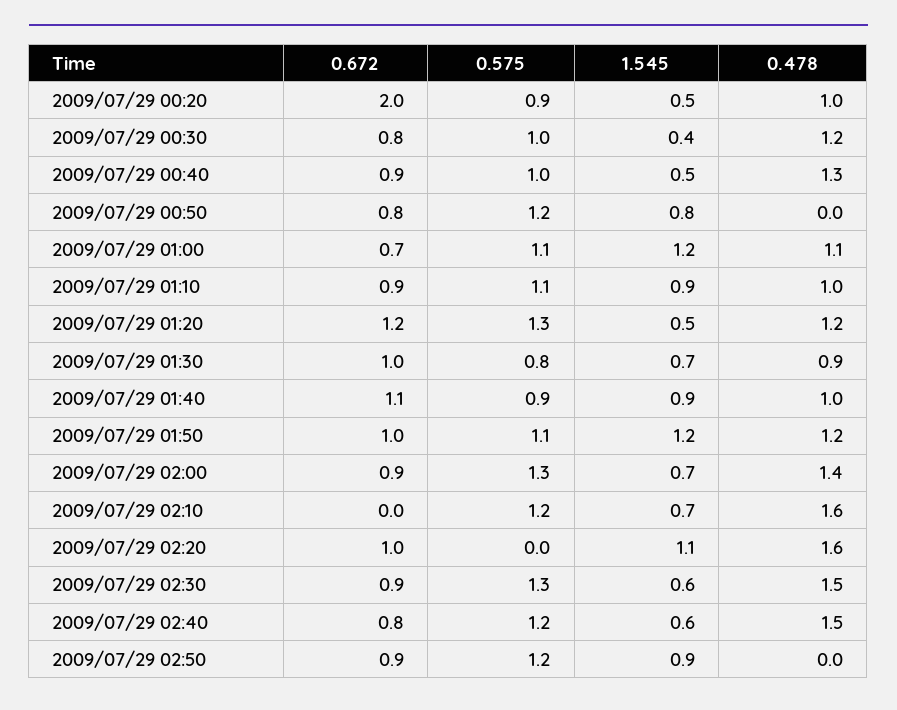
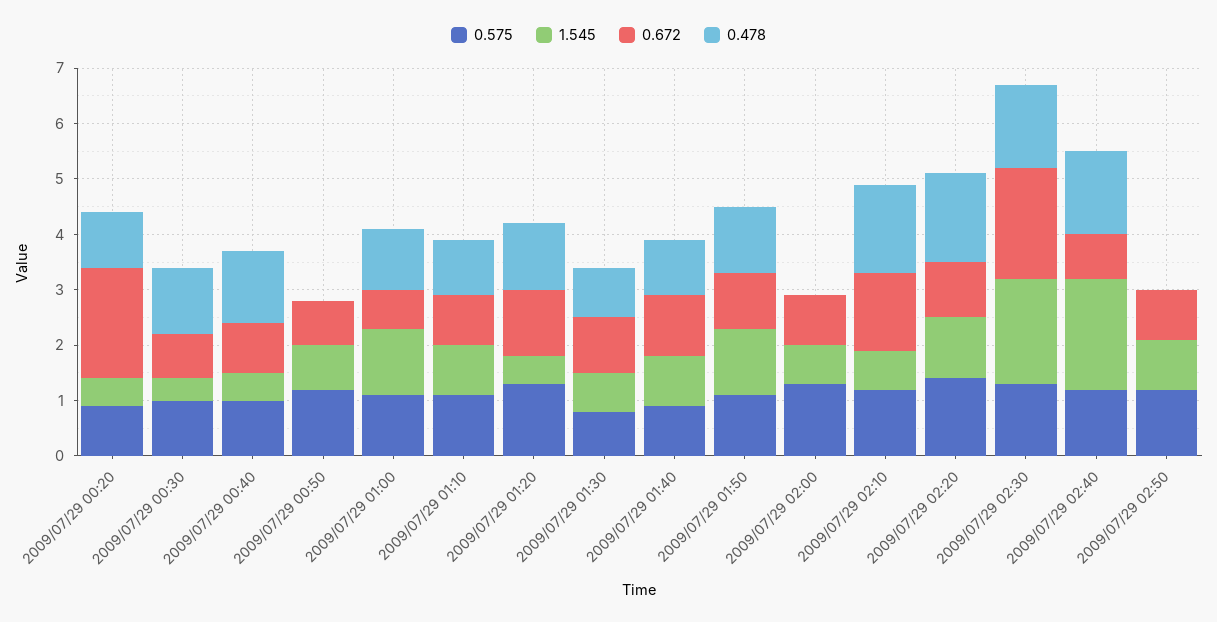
  {
    "0.672": {
      "2009/07/29 00:20": 2,
      "2009/07/29 00:30": 0.8,
      "2009/07/29 00:40": 0.9,
      "2009/07/29 00:50": 0.8,
      "2009/07/29 01:00": 0.7,
      "2009/07/29 01:10": 0.9,
      "2009/07/29 01:20": 1.2,
      "2009/07/29 01:30": 1,
      "2009/07/29 01:40": 1.1,
      "2009/07/29 01:50": 1,
      "2009/07/29 02:00": 0.9,
-     "2009/07/29 02:10": 0,
+     "2009/07/29 02:10": 1.5,
      "2009/07/29 02:20": 1,
-     "2009/07/29 02:30": 0.9,
+     "2009/07/29 02:30": 2,
      "2009/07/29 02:40": 0.8,
      "2009/07/29 02:50": 0.9
    },
    "0.575": {
      "2009/07/29 00:20": 0.9,
      "2009/07/29 00:30": 1,
      "2009/07/29 00:40": 1,
      "2009/07/29 00:50": 1.2,
      "2009/07/29 01:00": 1.1,
      "2009/07/29 01:10": 1.1,
      "2009/07/29 01:20": 1.3,
      "2009/07/29 01:30": 0.8,
      "2009/07/29 01:40": 0.9,
      "2009/07/29 01:50": 1.1,
      "2009/07/29 02:00": 1.3,
      "2009/07/29 02:10": 1.2,
-     "2009/07/29 02:20": 0,
+     "2009/07/29 02:20": 1.5,
      "2009/07/29 02:30": 1.3,
      "2009/07/29 02:40": 1.2,
      "2009/07/29 02:50": 1.2
    },
    "1.545": {
      "2009/07/29 00:20": 0.5,
      "2009/07/29 00:30": 0.4,
      "2009/07/29 00:40": 0.5,
      "2009/07/29 00:50": 0.8,
      "2009/07/29 01:00": 1.2,
      "2009/07/29 01:10": 0.9,
      "2009/07/29 01:20": 0.5,
      "2009/07/29 01:30": 0.7,
      "2009/07/29 01:40": 0.9,
      "2009/07/29 01:50": 1.2,
      "2009/07/29 02:00": 0.7,
      "2009/07/29 02:10": 0.7,
      "2009/07/29 02:20": 1.1,
-     "2009/07/29 02:30": 0.6,
+     "2009/07/29 02:30": 2,
-     "2009/07/29 02:40": 0.6,
+     "2009/07/29 02:40": 2,
      "2009/07/29 02:50": 0.9
    },
    "0.478": {
      "2009/07/29 00:20": 1,
      "2009/07/29 00:30": 1.2,
      "2009/07/29 00:40": 1.3,
      "2009/07/29 00:50": 0,
      "2009/07/29 01:00": 1.1,
      "2009/07/29 01:10": 1,
      "2009/07/29 01:20": 1.2,
      "2009/07/29 01:30": 0.9,
      "2009/07/29 01:40": 1,
      "2009/07/29 01:50": 1.2,
-     "2009/07/29 02:00": 1.4,
+     "2009/07/29 02:00": 0,
      "2009/07/29 02:10": 1.6,
      "2009/07/29 02:20": 1.6,
      "2009/07/29 02:30": 1.5,
      "2009/07/29 02:40": 1.5,
      "2009/07/29 02:50": 0
    }
  }

